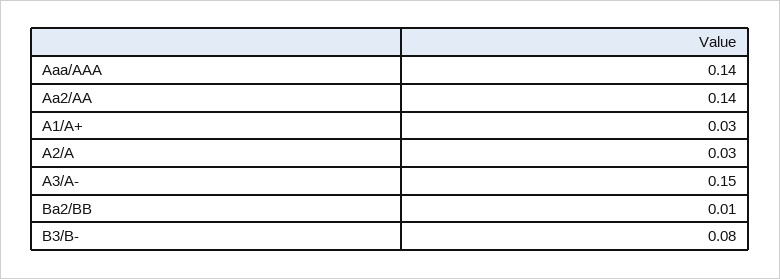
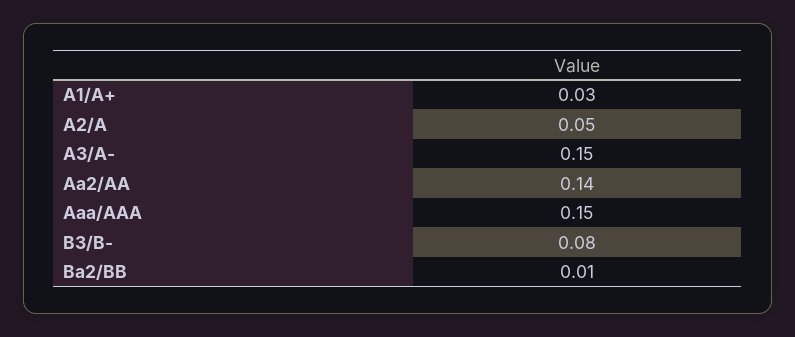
  {
-   "Aaa/AAA": 0.14,
+   "Aaa/AAA": 0.15,
    "Aa2/AA": 0.14,
    "A1/A+": 0.03,
-   "A2/A": 0.03,
+   "A2/A": 0.05,
    "A3/A-": 0.15,
    "Ba2/BB": 0.01,
    "B3/B-": 0.08
  }

